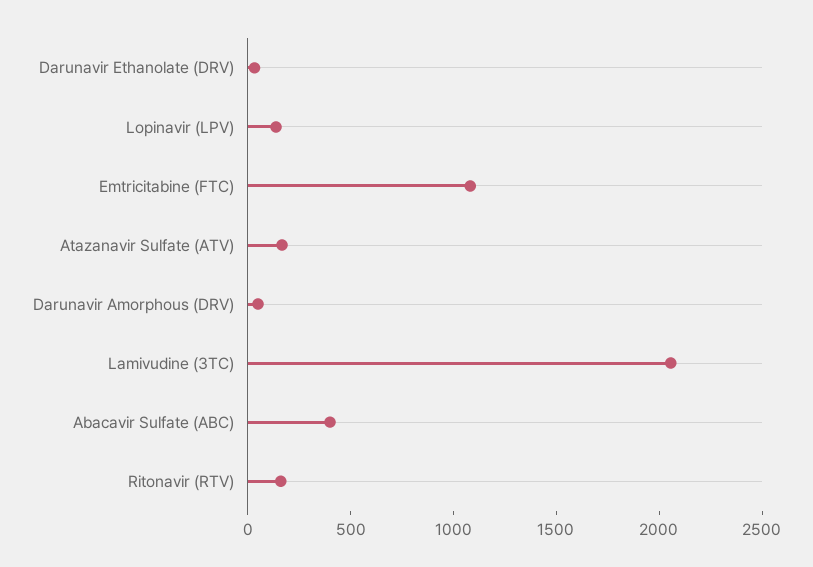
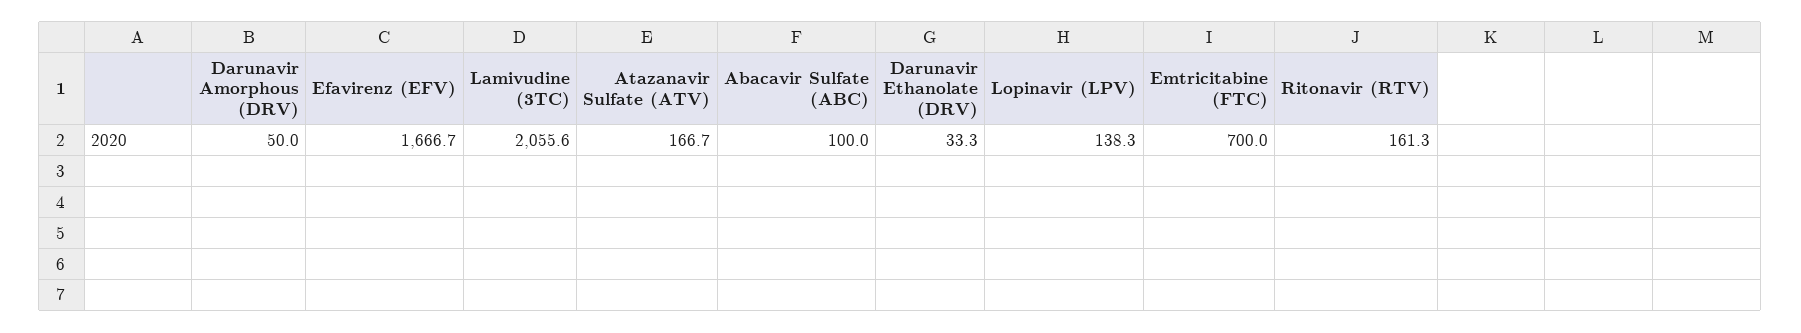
  {
    "Darunavir Ethanolate (DRV)": 33.3,
    "Lopinavir (LPV)": 138.3,
-   "Emtricitabine (FTC)": 1100,
+   "Emtricitabine (FTC)": 700,
    "Atazanavir Sulfate (ATV)": 166.7,
    "Darunavir Amorphous (DRV)": 50,
    "Lamivudine (3TC)": 2055.6,
-   "Abacavir Sulfate (ABC)": 400,
+   "Abacavir Sulfate (ABC)": 100,
-   "Ritonavir (RTV)": 161.3
+   "Ritonavir (RTV)": 161.3,
+   "Efavirenz (EFV)": 1666.7
  }

